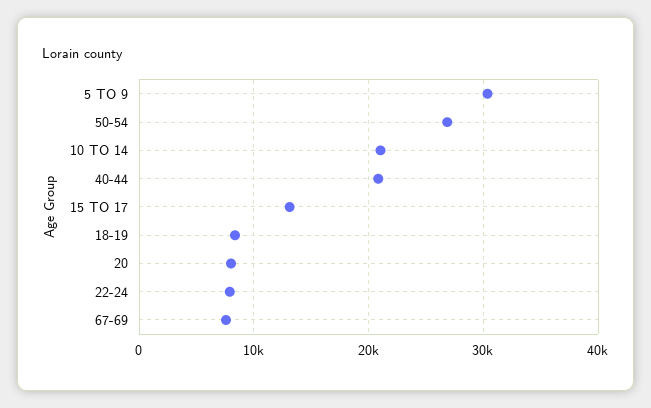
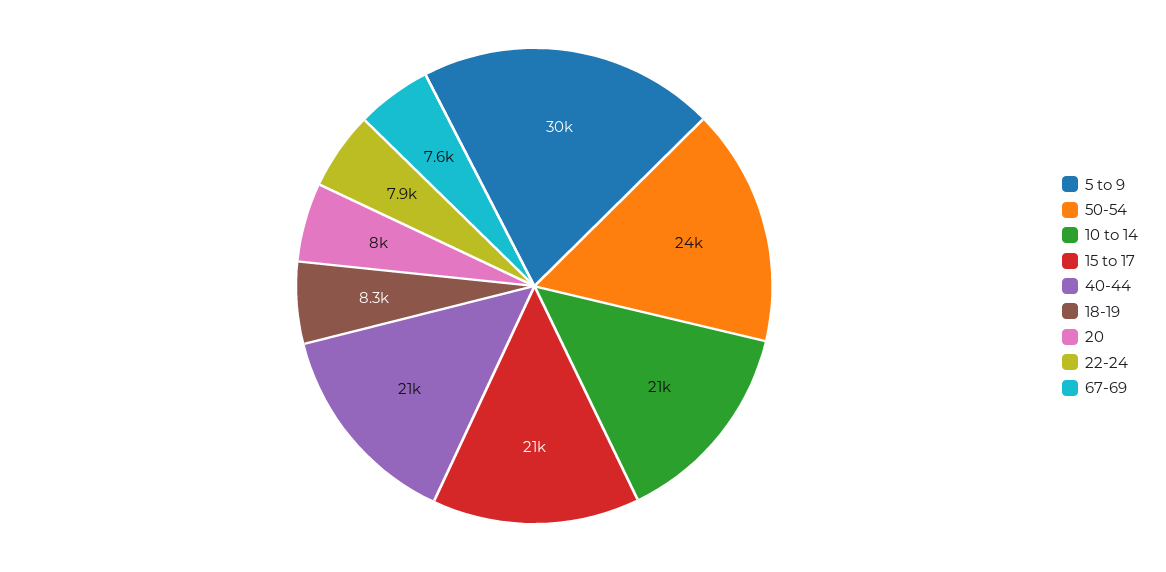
  {
    "5 TO 9": 30000,
-   "50-54": 27000,
+   "50-54": 24000,
    "10 TO 14": 21000,
    "40-44": 21000,
-   "15 TO 17": 13000,
+   "15 TO 17": 21000,
    "18-19": 8300,
    "20": 8000,
    "22-24": 7900,
    "67-69": 7600
  }

